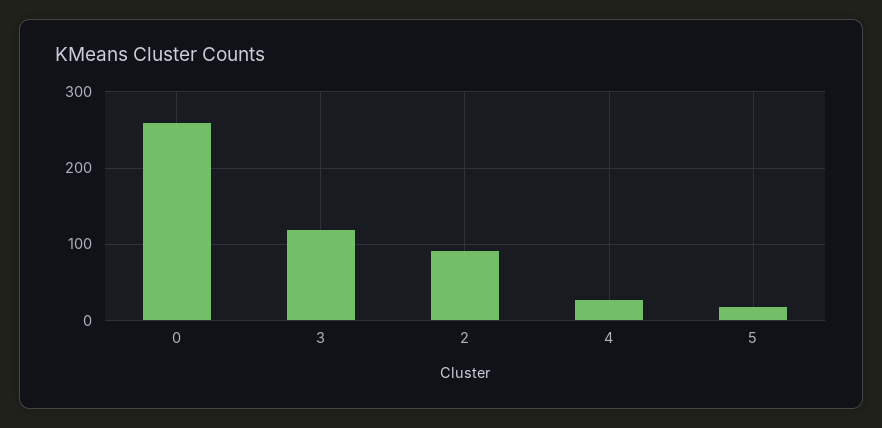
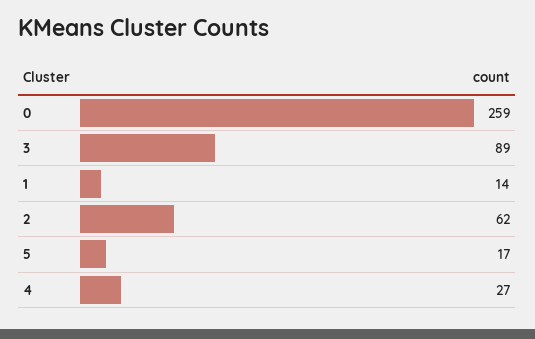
  {
    "0": 259,
-   "3": 120,
+   "3": 89,
-   "2": 90,
+   "2": 62,
    "4": 27,
-   "5": 17
+   "5": 17,
+   "1": 14
  }

